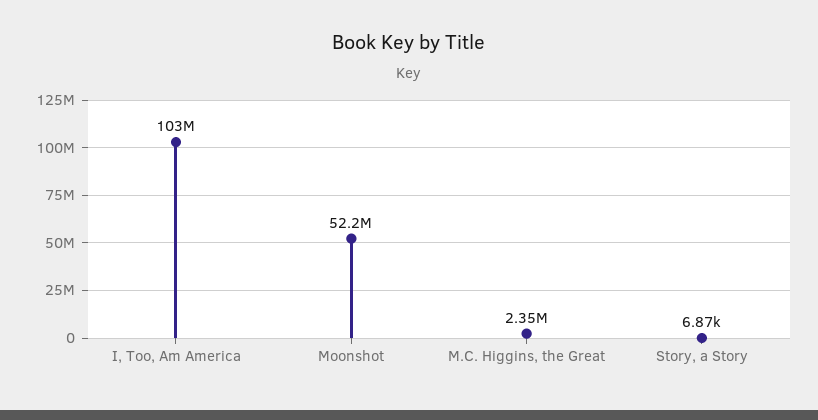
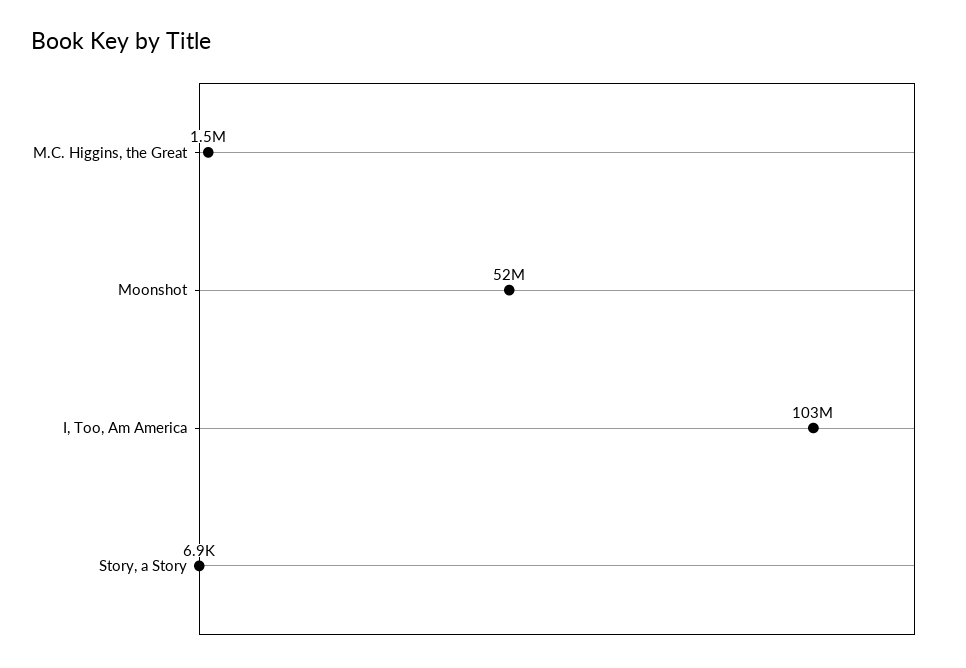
  {
    "I, Too, Am America": 103000000,
    "Moonshot": 52200000,
-   "M.C. Higgins, the Great": 2350000,
+   "M.C. Higgins, the Great": 1500000,
    "Story, a Story": 6870
  }

